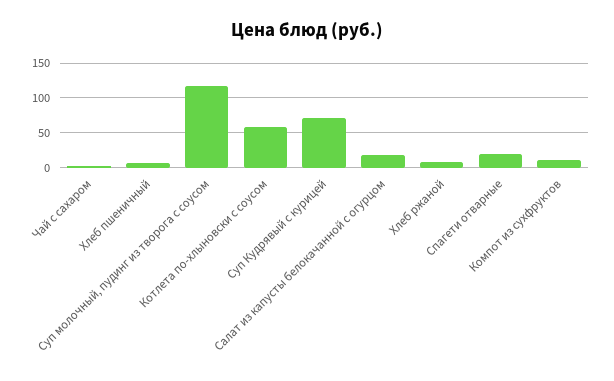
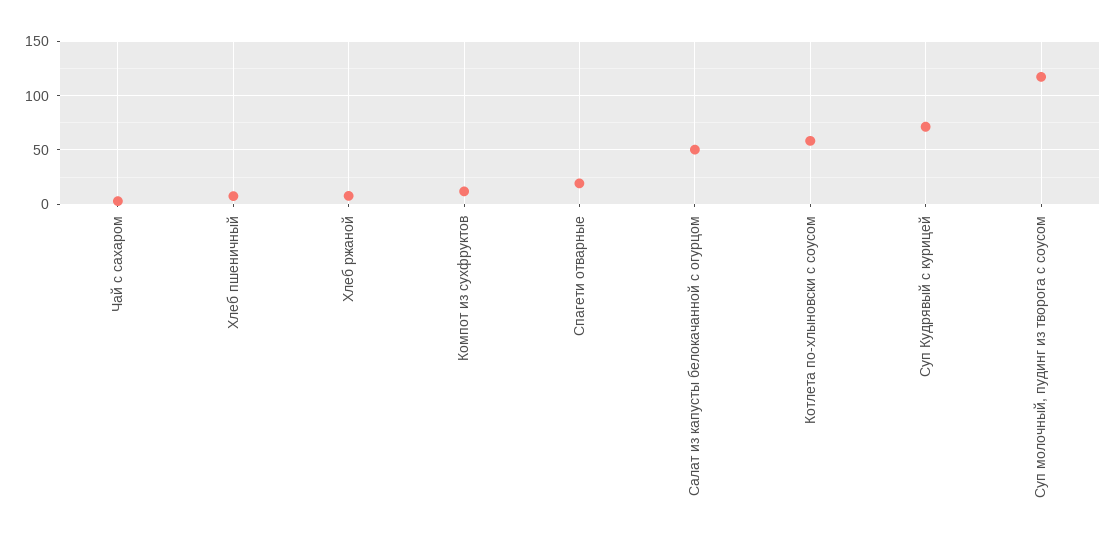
  {
    "Чай с сахаром": 0,
    "Хлеб пшеничный": 10,
    "Суп молочный, пудинг из творога с соусом": 120,
    "Котлета по-хлыновски с соусом": 60,
    "Суп Кудрявый с курицей": 70,
-   "Салат из капусты белокачанной с огурцом": 20,
+   "Салат из капусты белокачанной с огурцом": 50,
    "Хлеб ржаной": 10,
    "Спагети отварные": 20,
    "Компот из сухфруктов": 10
  }

